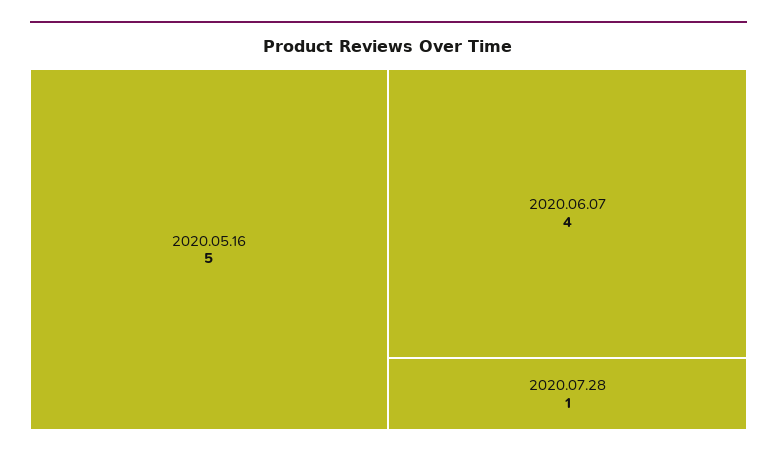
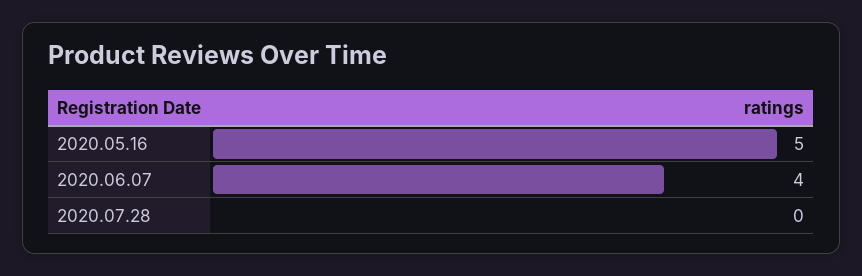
  {
    "2020.05.16": 5,
    "2020.06.07": 4,
-   "2020.07.28": 1
+   "2020.07.28": 0
  }

